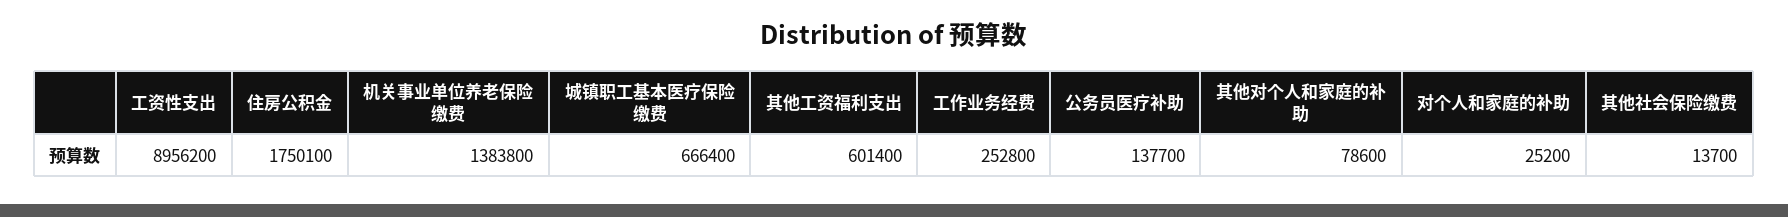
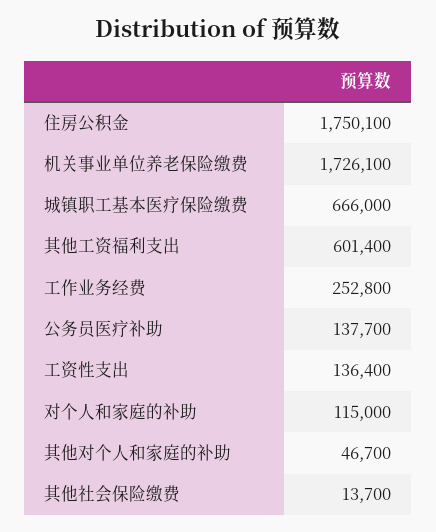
  {
-   "工资性支出": 8956200,
+   "工资性支出": 136400,
    "住房公积金": 1750100,
-   "机关事业单位养老保险缴费": 1383800,
+   "机关事业单位养老保险缴费": 1726100,
-   "城镇职工基本医疗保险缴费": 666400,
+   "城镇职工基本医疗保险缴费": 666000,
    "其他工资福利支出": 601400,
    "工作业务经费": 252800,
    "公务员医疗补助": 137700,
-   "其他对个人和家庭的补助": 78600,
+   "其他对个人和家庭的补助": 46700,
-   "对个人和家庭的补助": 25200,
+   "对个人和家庭的补助": 115000,
    "其他社会保险缴费": 13700
  }

